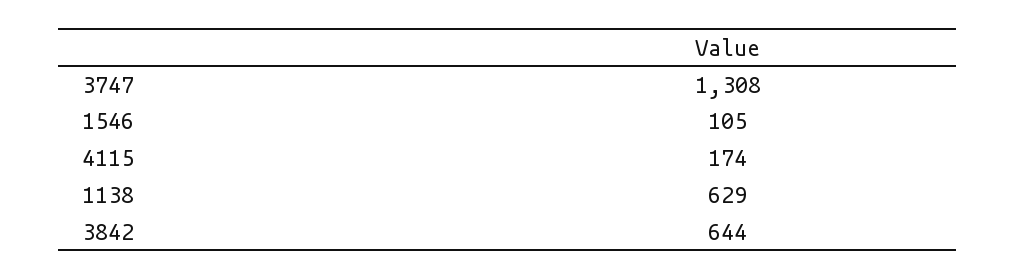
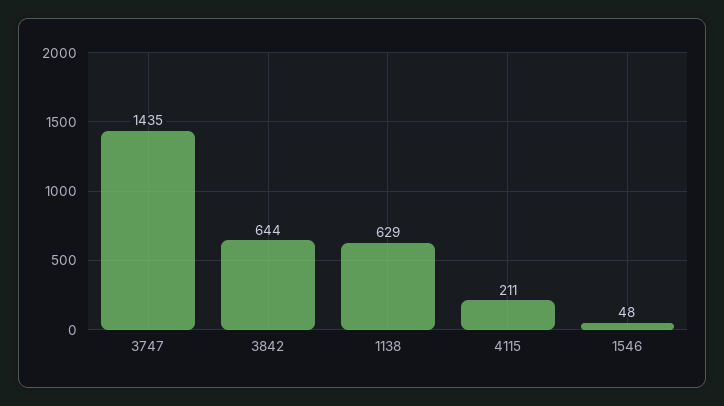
  {
-   "3747": 1308,
+   "3747": 1435,
-   "1546": 105,
+   "1546": 48,
-   "4115": 174,
+   "4115": 211,
    "1138": 629,
    "3842": 644
  }

